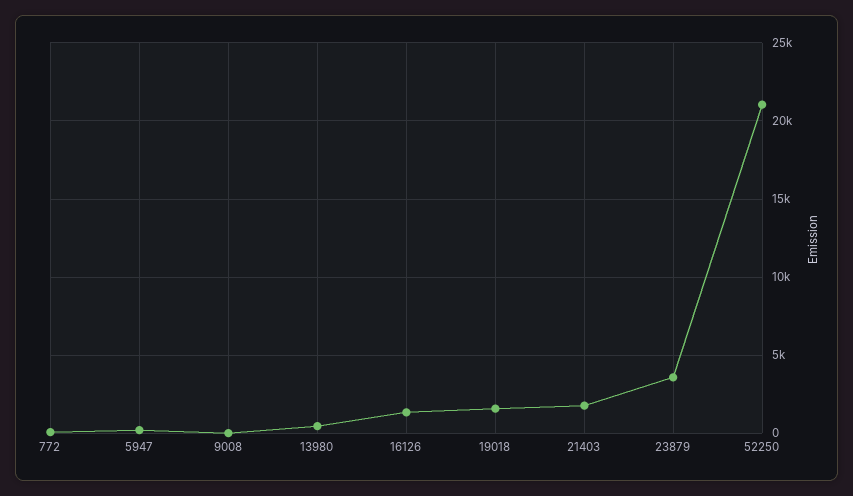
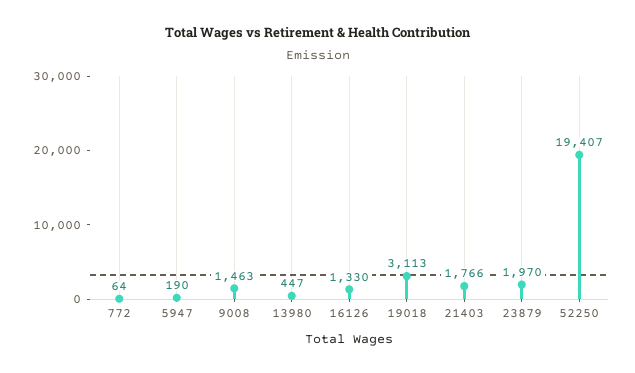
  {
    "772": 64,
    "5947": 190,
-   "9008": 0,
+   "9008": 1463,
    "13980": 447,
    "16126": 1330,
-   "19018": 1500,
+   "19018": 3113,
    "21403": 1766,
-   "23879": 3500,
+   "23879": 1970,
-   "52250": 21000
+   "52250": 19407
  }

